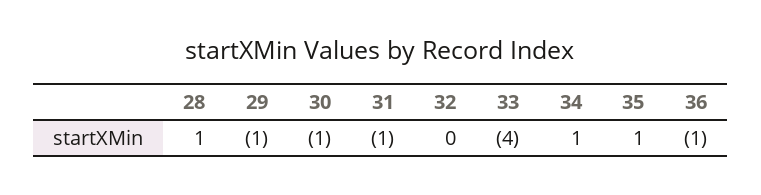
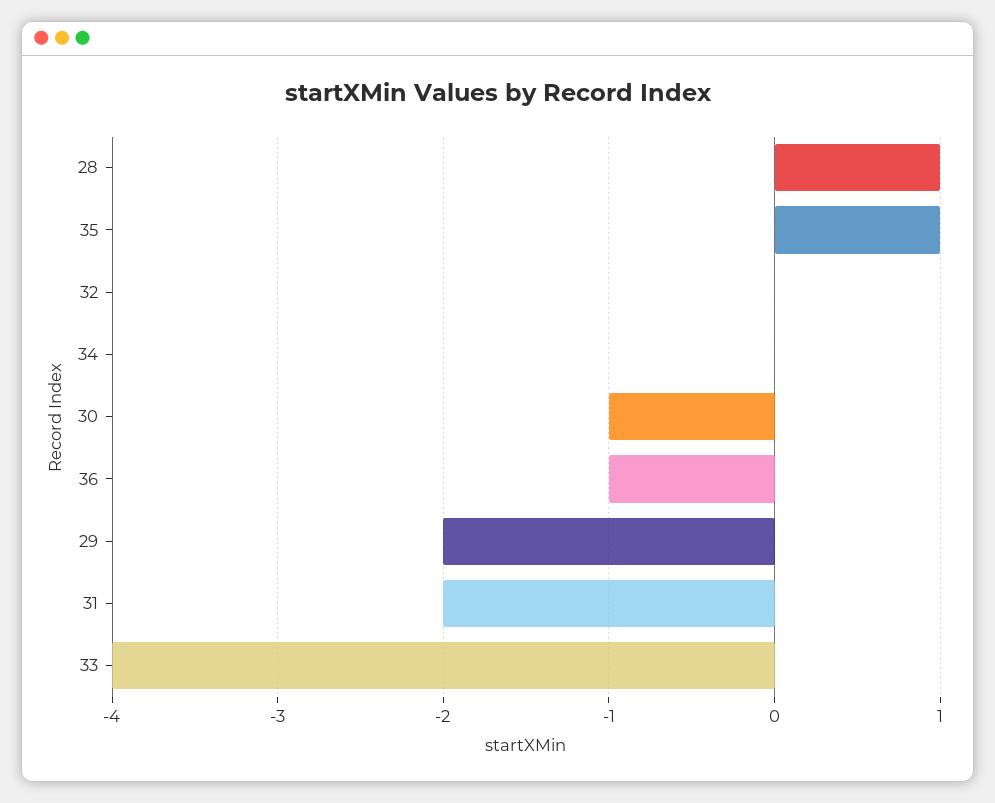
  {
    "28": 1,
-   "29": -1,
+   "29": -2,
    "30": -1,
-   "31": -1,
+   "31": -2,
    "32": 0,
    "33": -4,
-   "34": 1,
+   "34": 0,
    "35": 1,
    "36": -1
  }

